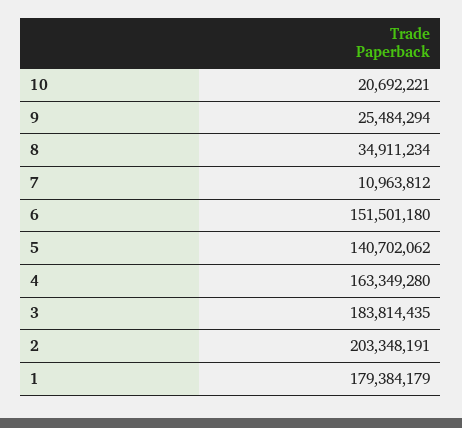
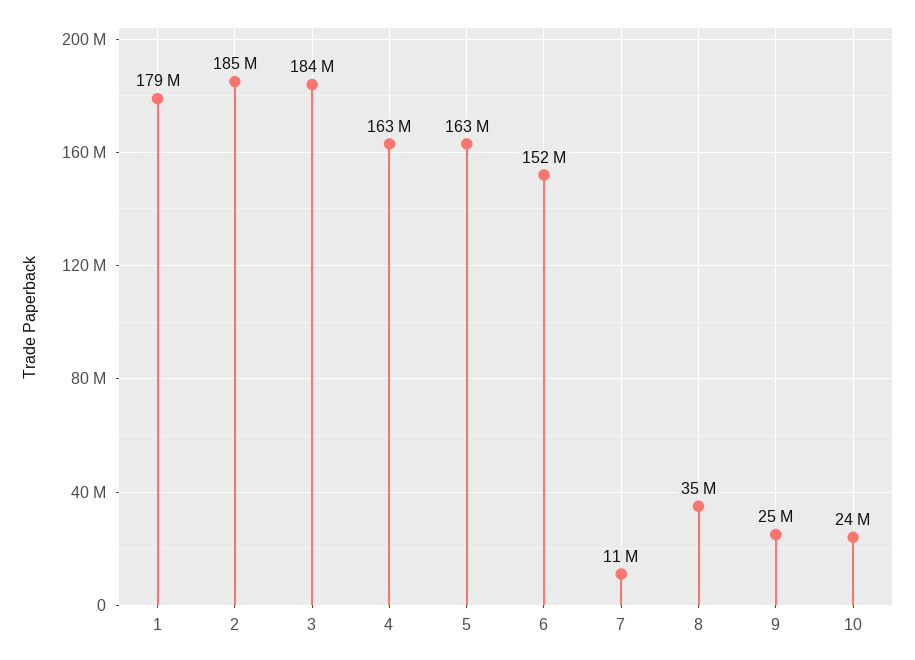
  {
-   "10": 20692221,
+   "10": 24000000,
    "9": 25484294,
    "8": 34911234,
    "7": 10963812,
    "6": 151501180,
-   "5": 140702062,
+   "5": 163000000,
    "4": 163349280,
    "3": 183814435,
-   "2": 203348191,
+   "2": 185000000,
    "1": 179384179
  }

